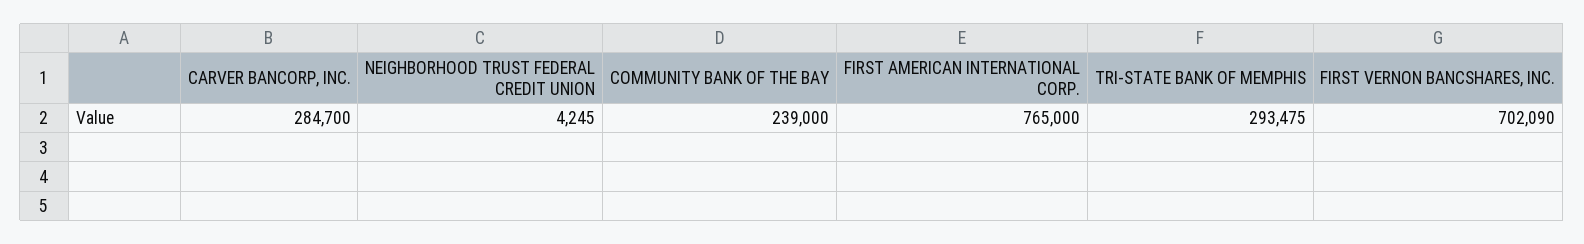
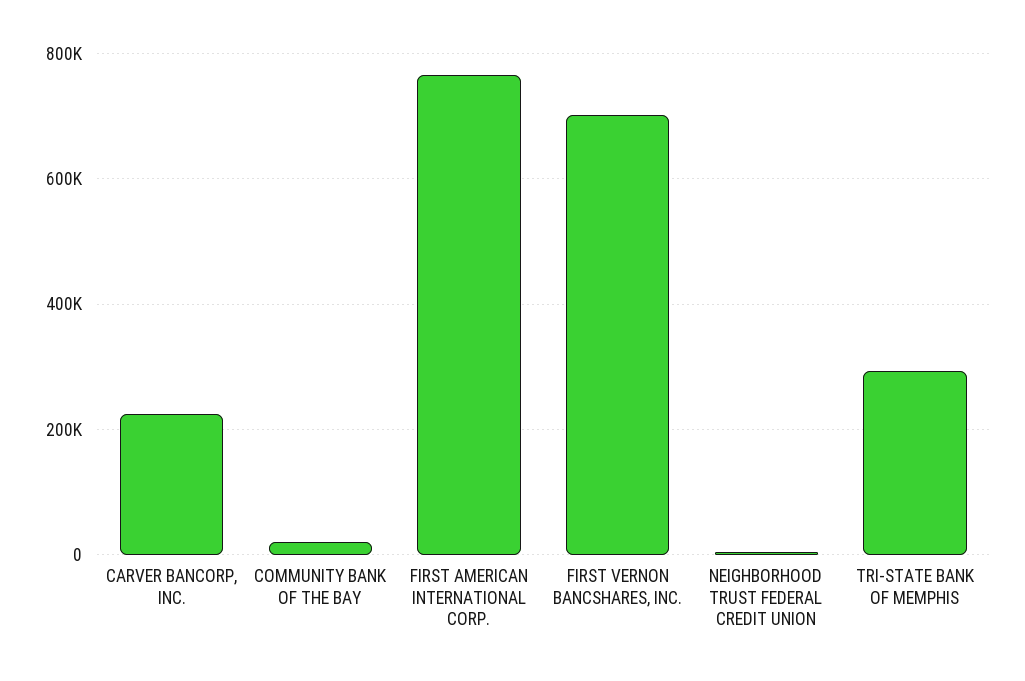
  {
-   "CARVER BANCORP, INC.": 284700,
+   "CARVER BANCORP, INC.": 220000,
    "NEIGHBORHOOD TRUST FEDERAL CREDIT UNION": 4245,
-   "COMMUNITY BANK OF THE BAY": 239000,
+   "COMMUNITY BANK OF THE BAY": 20000,
    "FIRST AMERICAN INTERNATIONAL CORP.": 765000,
    "TRI-STATE BANK OF MEMPHIS": 293475,
    "FIRST VERNON BANCSHARES, INC.": 702090
  }

